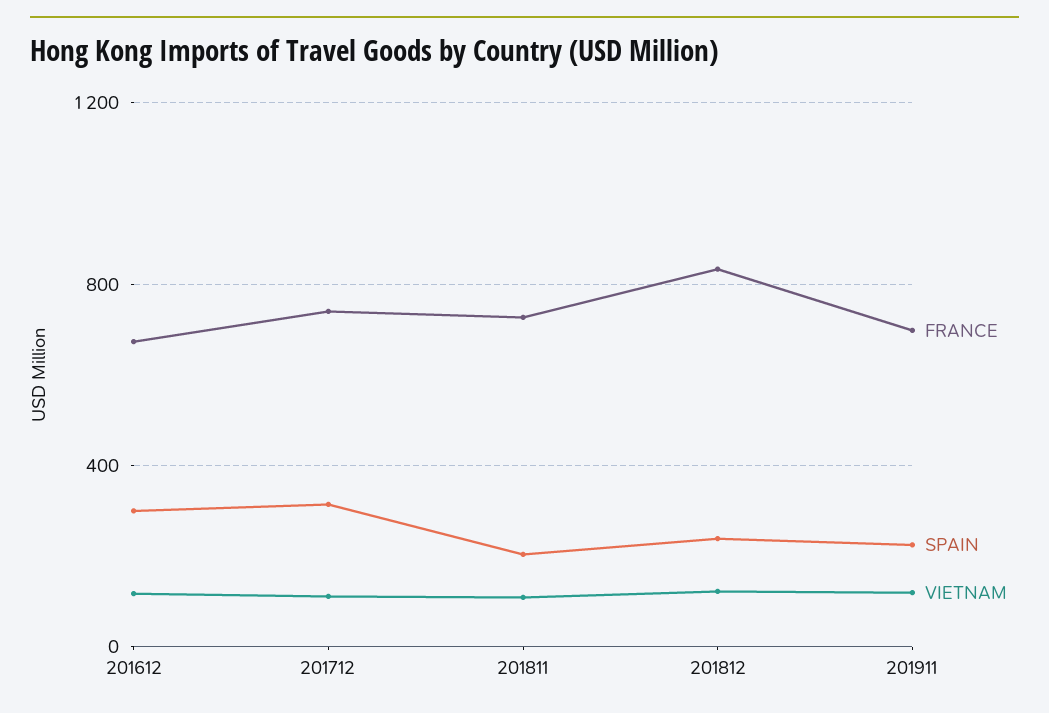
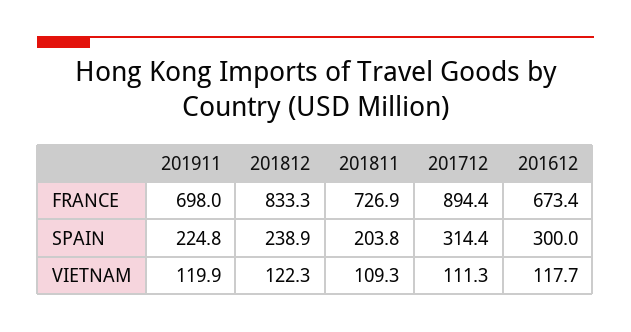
  {
    "FRANCE": {
      "201612": 673.4,
-     "201712": 750,
+     "201712": 894.4,
      "201811": 726.9,
      "201812": 833.3,
      "201911": 698
    },
    "SPAIN": {
      "201612": 300,
      "201712": 314.4,
      "201811": 203.8,
      "201812": 238.9,
      "201911": 224.8
    },
    "VIETNAM": {
      "201612": 117.7,
      "201712": 111.3,
      "201811": 109.3,
      "201812": 122.3,
      "201911": 119.9
    }
  }

